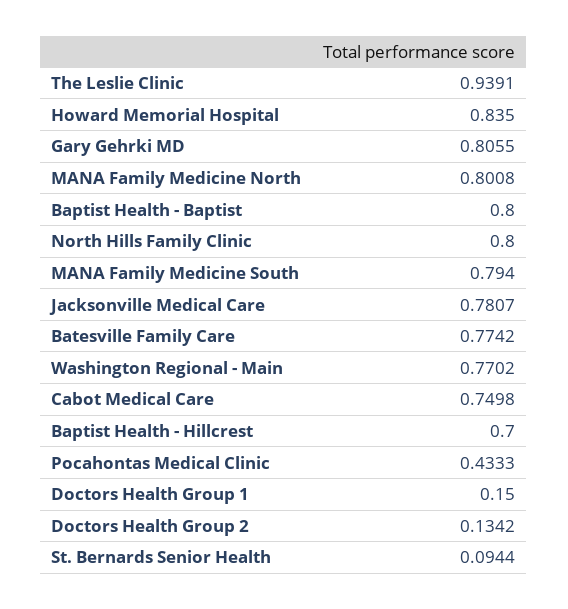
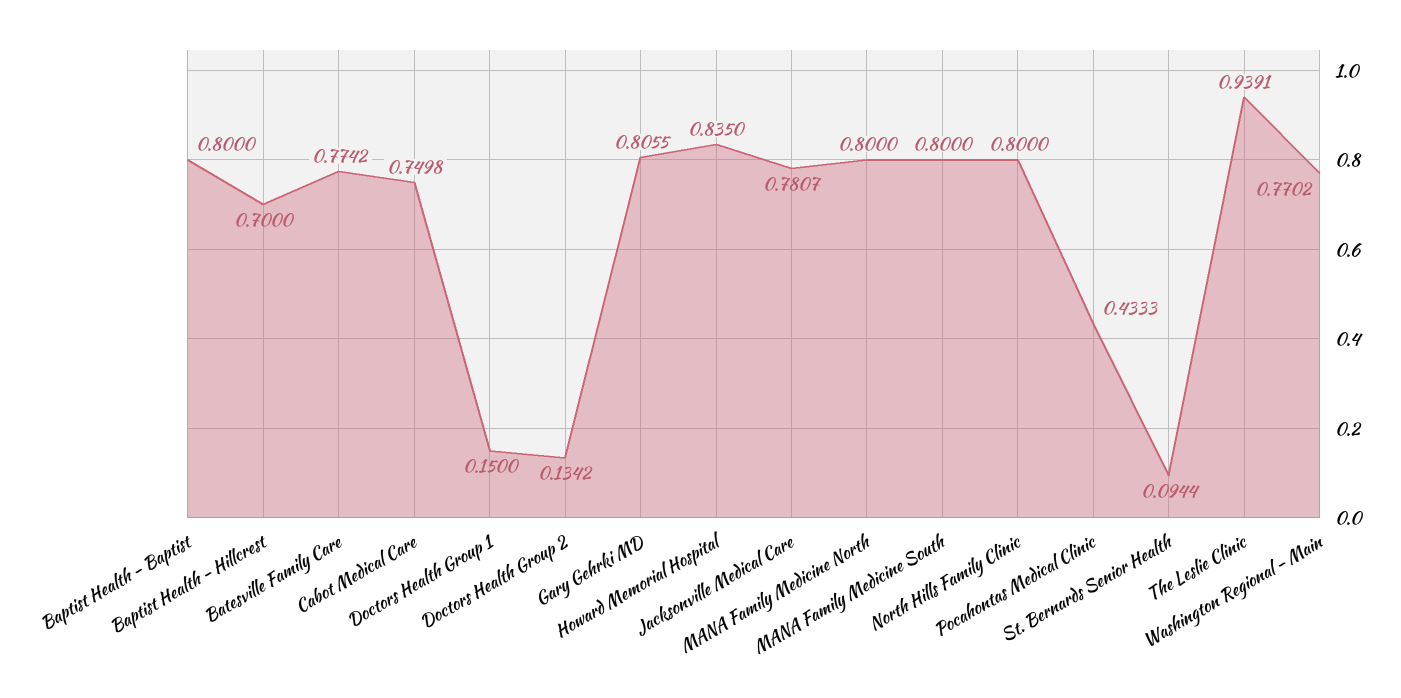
  {
    "The Leslie Clinic": 0.9391,
    "Howard Memorial Hospital": 0.835,
    "Gary Gehrki MD": 0.8055,
-   "MANA Family Medicine North": 0.8008,
+   "MANA Family Medicine North": 0.8,
    "Baptist Health - Baptist": 0.8,
    "North Hills Family Clinic": 0.8,
-   "MANA Family Medicine South": 0.794,
+   "MANA Family Medicine South": 0.8,
    "Jacksonville Medical Care": 0.7807,
    "Batesville Family Care": 0.7742,
    "Washington Regional - Main": 0.7702,
    "Cabot Medical Care": 0.7498,
    "Baptist Health - Hillcrest": 0.7,
    "Pocahontas Medical Clinic": 0.4333,
    "Doctors Health Group 1": 0.15,
    "Doctors Health Group 2": 0.1342,
    "St. Bernards Senior Health": 0.0944
  }

